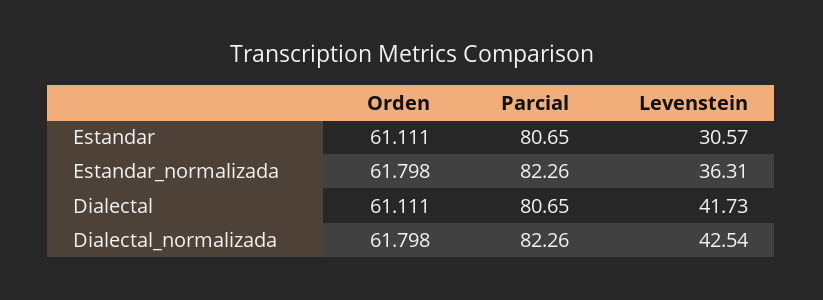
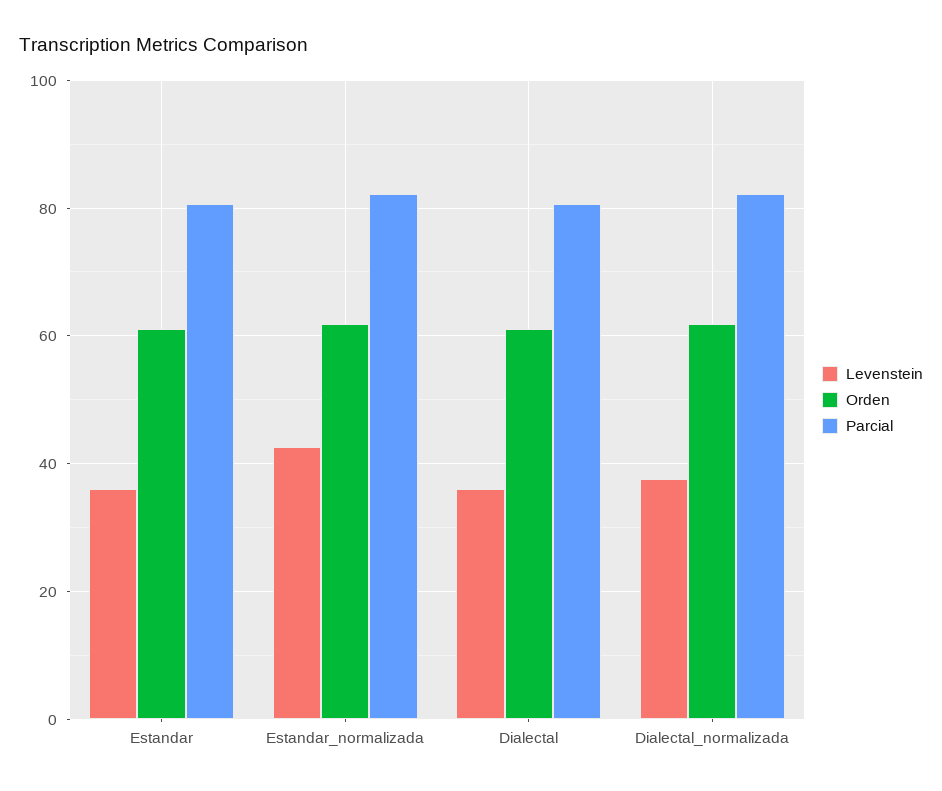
  {
    "Orden": {
      "Estandar": 61.111,
      "Estandar_normalizada": 61.798,
      "Dialectal": 61.111,
      "Dialectal_normalizada": 61.798
    },
    "Parcial": {
      "Estandar": 80.65,
      "Estandar_normalizada": 82.26,
      "Dialectal": 80.65,
      "Dialectal_normalizada": 82.26
    },
    "Levenstein": {
-     "Estandar": 30.57,
+     "Estandar": 36,
-     "Estandar_normalizada": 36.31,
+     "Estandar_normalizada": 42,
-     "Dialectal": 41.73,
+     "Dialectal": 36,
-     "Dialectal_normalizada": 42.54
+     "Dialectal_normalizada": 38
    }
  }

